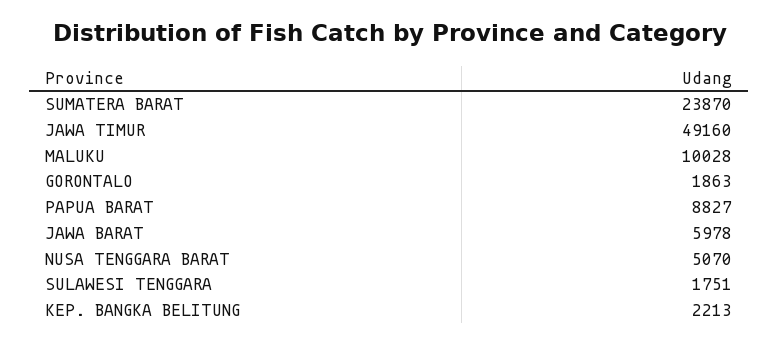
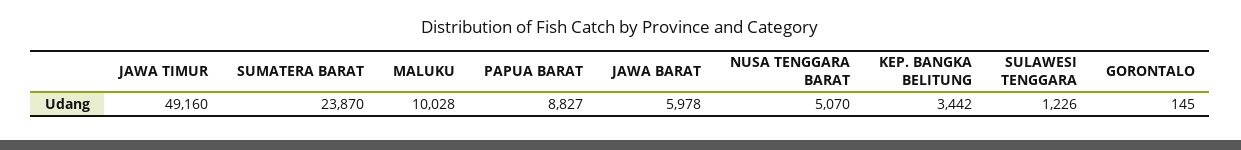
  {
    "SUMATERA BARAT": 23870,
    "JAWA TIMUR": 49160,
    "MALUKU": 10028,
-   "GORONTALO": 1863,
+   "GORONTALO": 145,
    "PAPUA BARAT": 8827,
    "JAWA BARAT": 5978,
    "NUSA TENGGARA BARAT": 5070,
-   "SULAWESI TENGGARA": 1751,
+   "SULAWESI TENGGARA": 1226,
-   "KEP. BANGKA BELITUNG": 2213
+   "KEP. BANGKA BELITUNG": 3442
  }

